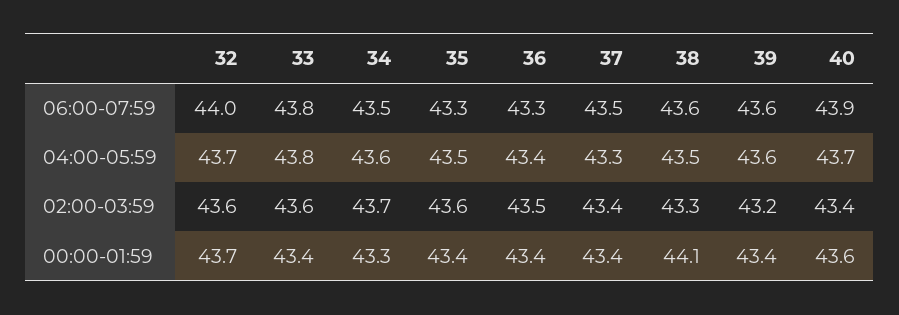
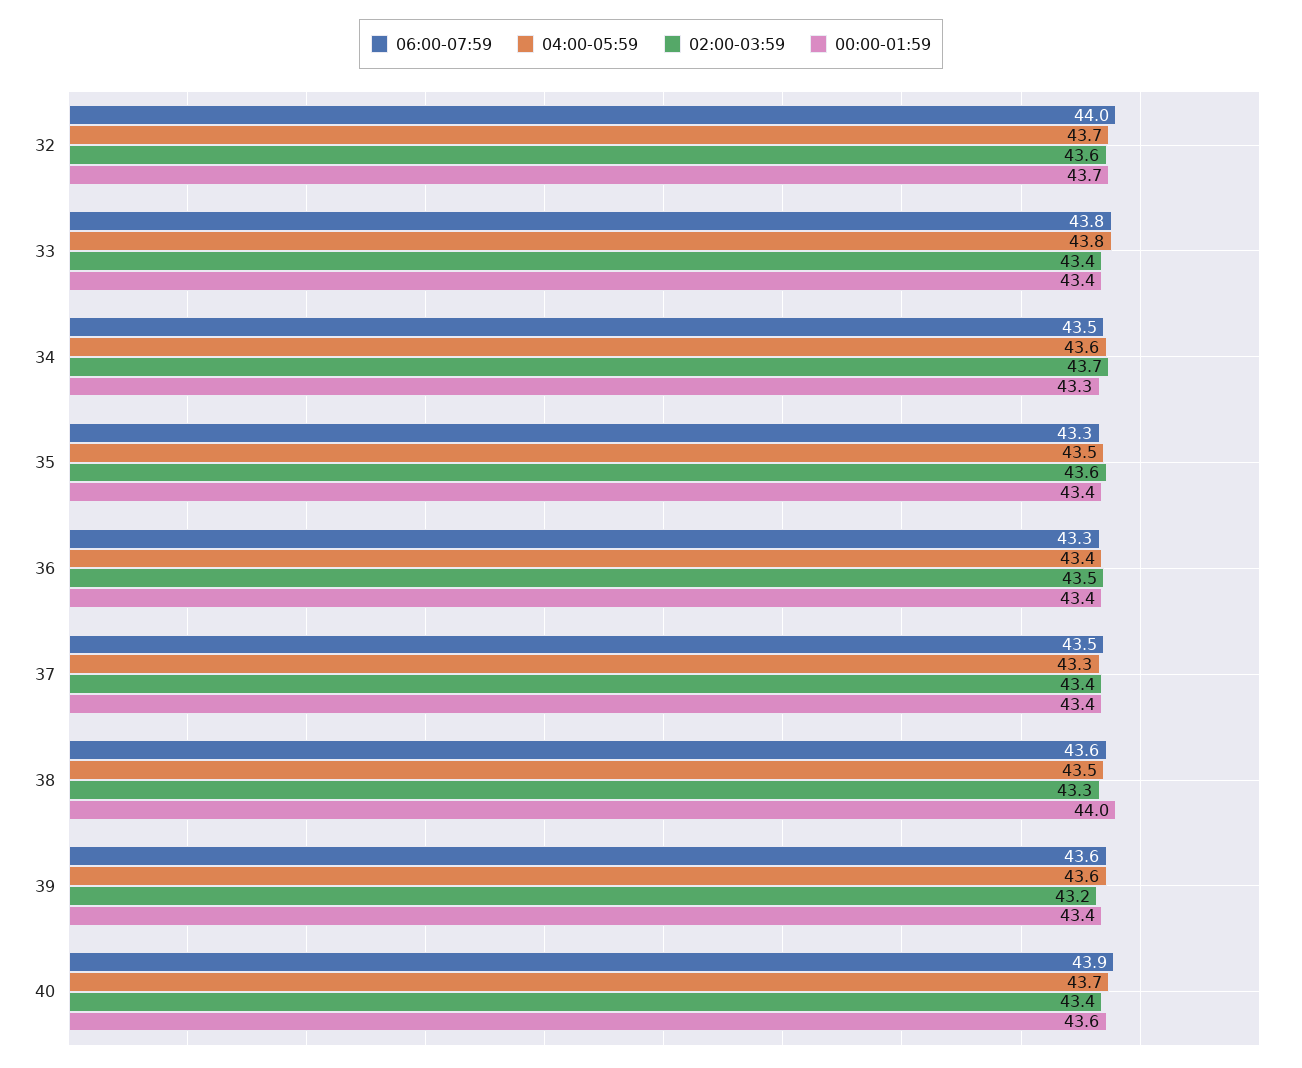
  {
    "06:00-07:59": {
      "32": 44,
      "33": 43.8,
      "34": 43.5,
      "35": 43.3,
      "36": 43.3,
      "37": 43.5,
      "38": 43.6,
      "39": 43.6,
      "40": 43.9
    },
    "04:00-05:59": {
      "32": 43.7,
      "33": 43.8,
      "34": 43.6,
      "35": 43.5,
      "36": 43.4,
      "37": 43.3,
      "38": 43.5,
      "39": 43.6,
      "40": 43.7
    },
    "02:00-03:59": {
      "32": 43.6,
-     "33": 43.6,
+     "33": 43.4,
      "34": 43.7,
      "35": 43.6,
      "36": 43.5,
      "37": 43.4,
      "38": 43.3,
      "39": 43.2,
      "40": 43.4
    },
    "00:00-01:59": {
      "32": 43.7,
      "33": 43.4,
      "34": 43.3,
      "35": 43.4,
      "36": 43.4,
      "37": 43.4,
-     "38": 44.1,
+     "38": 44,
      "39": 43.4,
      "40": 43.6
    }
  }

